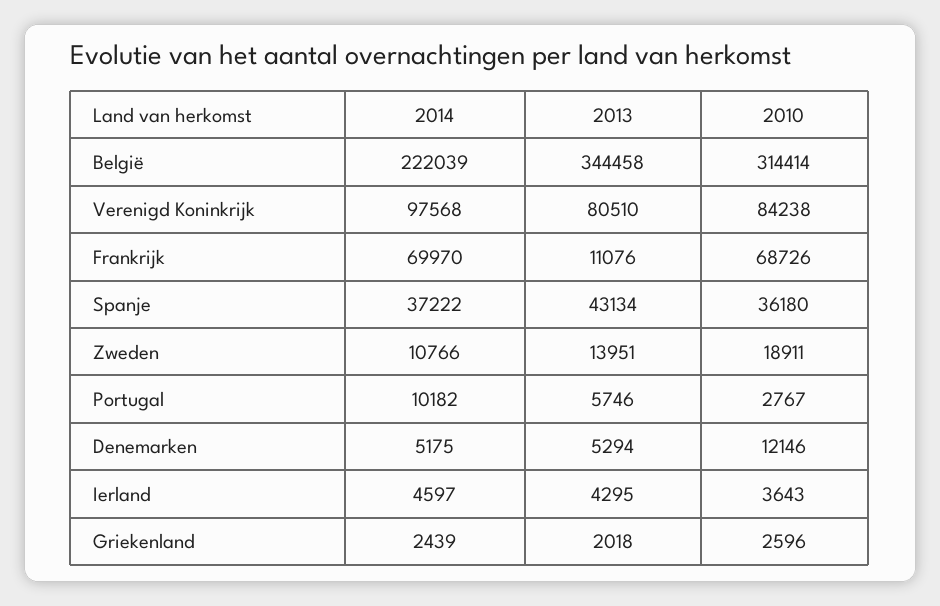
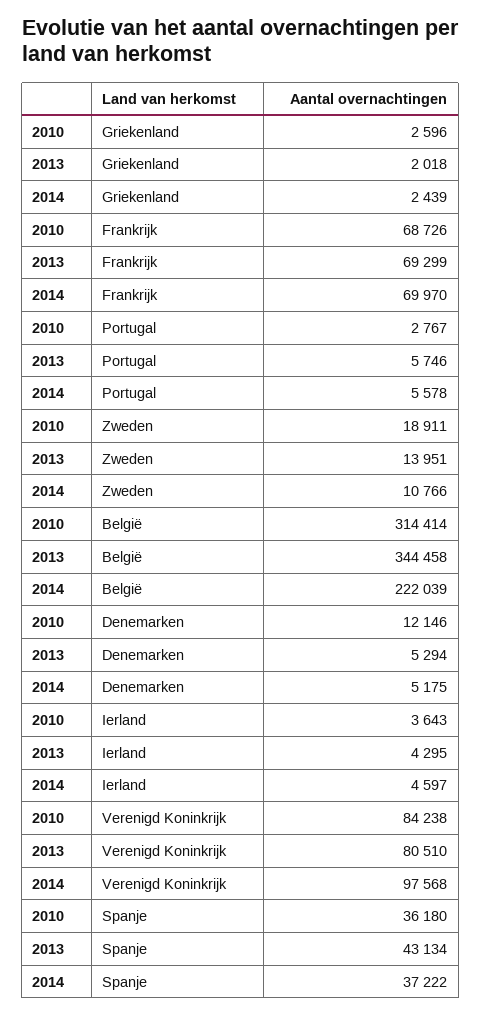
  {
    "2014": {
      "België": 222039,
      "Verenigd Koninkrijk": 97568,
      "Frankrijk": 69970,
      "Spanje": 37222,
      "Zweden": 10766,
-     "Portugal": 10182,
+     "Portugal": 5578,
      "Denemarken": 5175,
      "Ierland": 4597,
      "Griekenland": 2439
    },
    "2013": {
      "België": 344458,
      "Verenigd Koninkrijk": 80510,
-     "Frankrijk": 11076,
+     "Frankrijk": 69299,
      "Spanje": 43134,
      "Zweden": 13951,
      "Portugal": 5746,
      "Denemarken": 5294,
      "Ierland": 4295,
      "Griekenland": 2018
    },
    "2010": {
      "België": 314414,
      "Verenigd Koninkrijk": 84238,
      "Frankrijk": 68726,
      "Spanje": 36180,
      "Zweden": 18911,
      "Portugal": 2767,
      "Denemarken": 12146,
      "Ierland": 3643,
      "Griekenland": 2596
    }
  }

